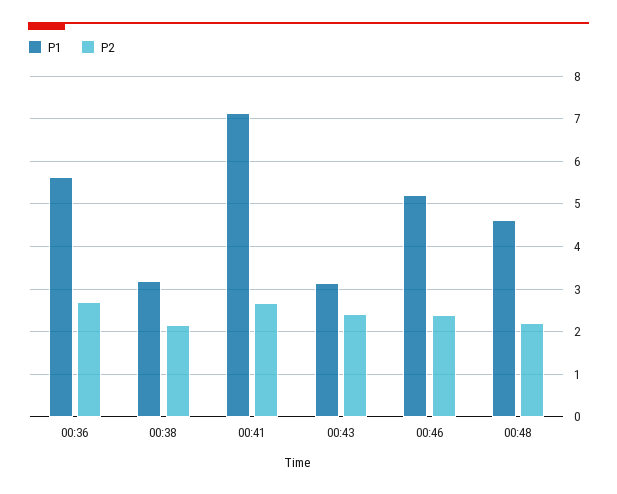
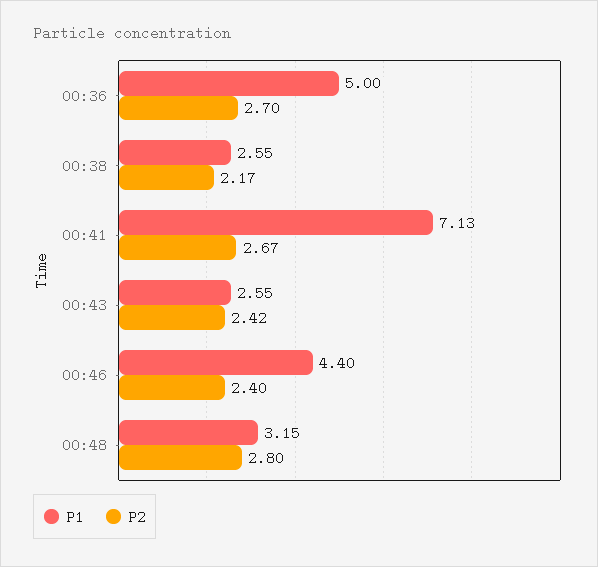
  {
    "P1": {
-     "00:36": 5.6,
+     "00:36": 5,
-     "00:38": 3.2,
+     "00:38": 2.55,
      "00:41": 7.13,
-     "00:43": 3.2,
+     "00:43": 2.55,
-     "00:46": 5.2,
+     "00:46": 4.4,
-     "00:48": 4.6
+     "00:48": 3.15
    },
    "P2": {
      "00:36": 2.7,
      "00:38": 2.17,
      "00:41": 2.67,
      "00:43": 2.42,
      "00:46": 2.4,
-     "00:48": 2.2
+     "00:48": 2.8
    }
  }

